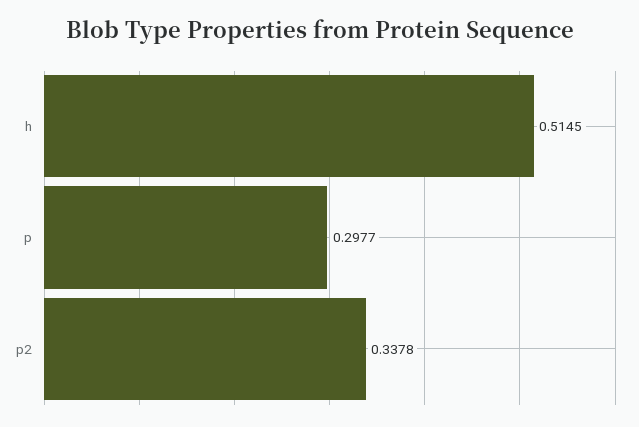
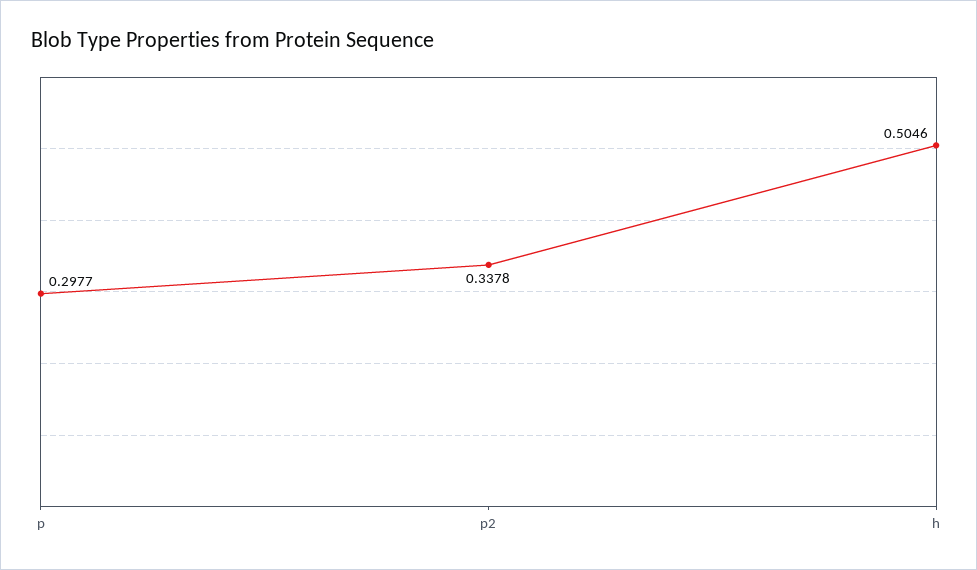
  {
-   "h": 0.5145,
+   "h": 0.5046,
    "p": 0.2977,
    "p2": 0.3378
  }

